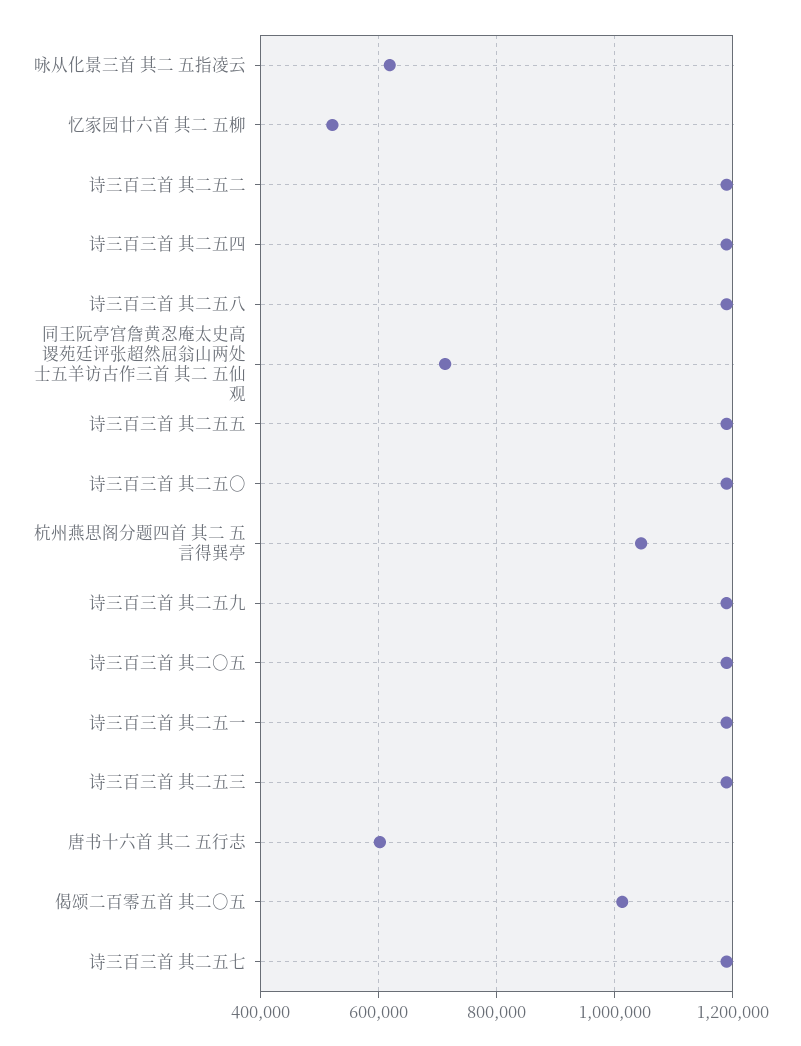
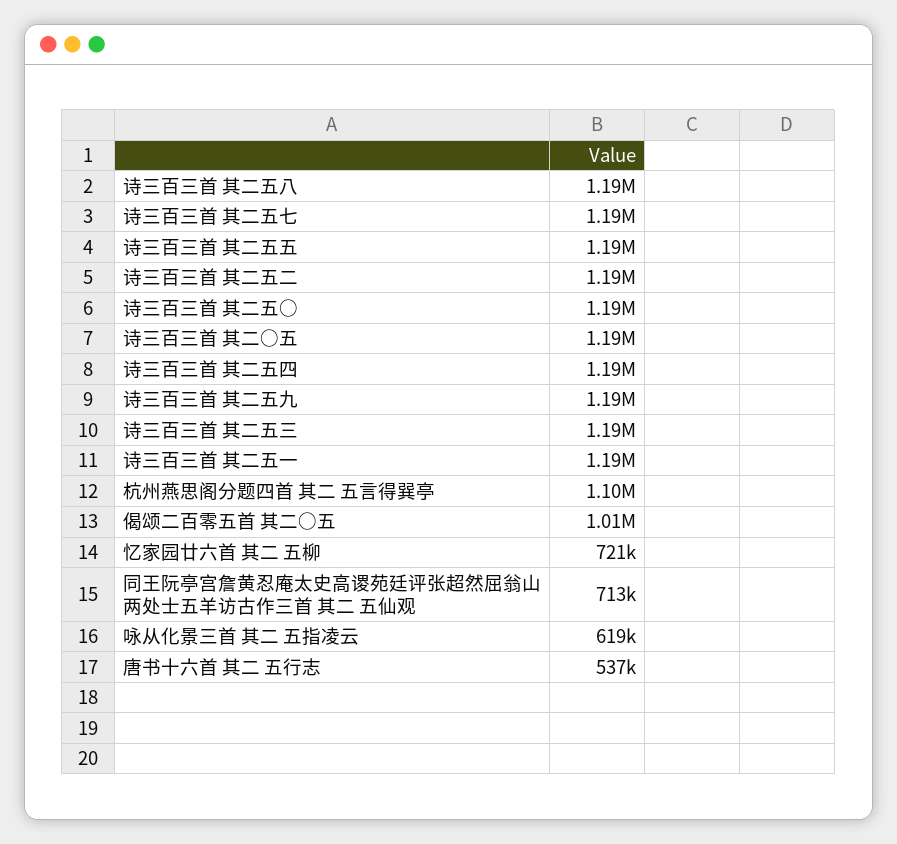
  {
    "咏从化景三首 其二 五指凌云": 619000,
-   "忆家园廿六首 其二 五柳": 520000,
+   "忆家园廿六首 其二 五柳": 721000,
    "诗三百三首 其二五二": 1190000,
    "诗三百三首 其二五四": 1190000,
    "诗三百三首 其二五八": 1190000,
    "同王阮亭宫詹黄忍庵太史高谡苑廷评张超然屈翁山两处士五羊访古作三首 其二 五仙观": 713000,
    "诗三百三首 其二五五": 1190000,
    "诗三百三首 其二五○": 1190000,
-   "杭州燕思阁分题四首 其二 五言得巽亭": 1040000,
+   "杭州燕思阁分题四首 其二 五言得巽亭": 1100000,
    "诗三百三首 其二五九": 1190000,
    "诗三百三首 其二○五": 1190000,
    "诗三百三首 其二五一": 1190000,
    "诗三百三首 其二五三": 1190000,
-   "唐书十六首 其二 五行志": 600000,
+   "唐书十六首 其二 五行志": 537000,
    "偈颂二百零五首 其二○五": 1010000,
    "诗三百三首 其二五七": 1190000
  }

